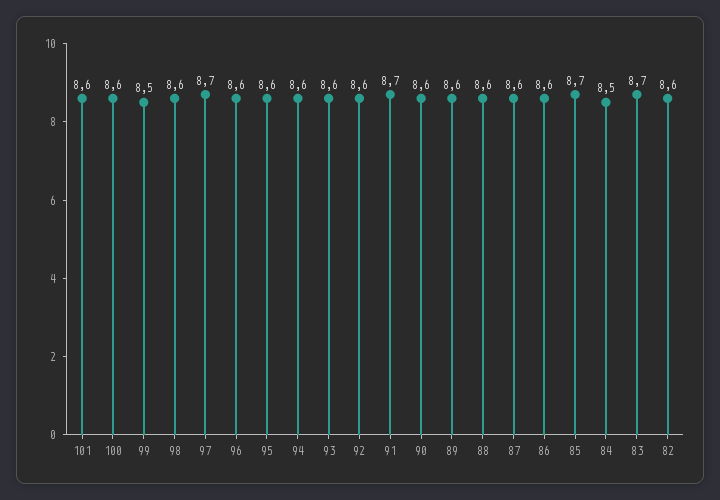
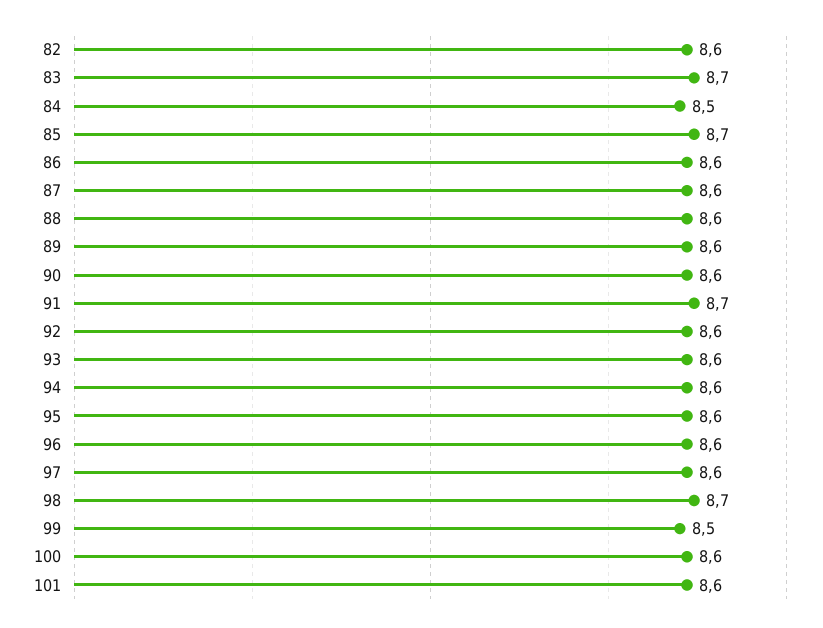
  {
    "101": 8.6,
    "100": 8.6,
    "99": 8.5,
-   "98": 8.6,
+   "98": 8.7,
-   "97": 8.7,
+   "97": 8.6,
    "96": 8.6,
    "95": 8.6,
    "94": 8.6,
    "93": 8.6,
    "92": 8.6,
    "91": 8.7,
    "90": 8.6,
    "89": 8.6,
    "88": 8.6,
    "87": 8.6,
    "86": 8.6,
    "85": 8.7,
    "84": 8.5,
    "83": 8.7,
    "82": 8.6
  }

